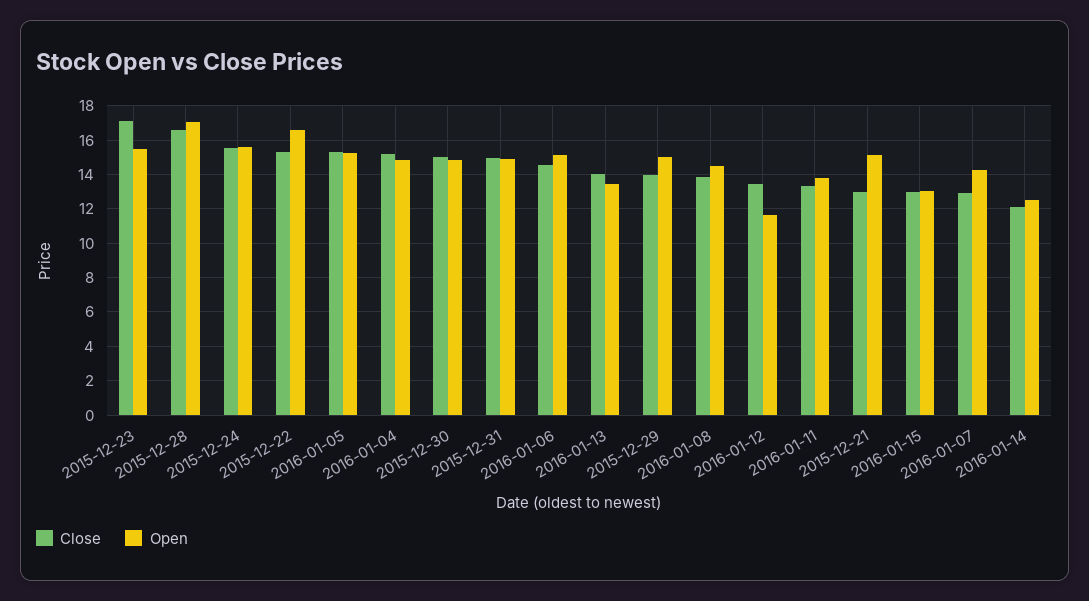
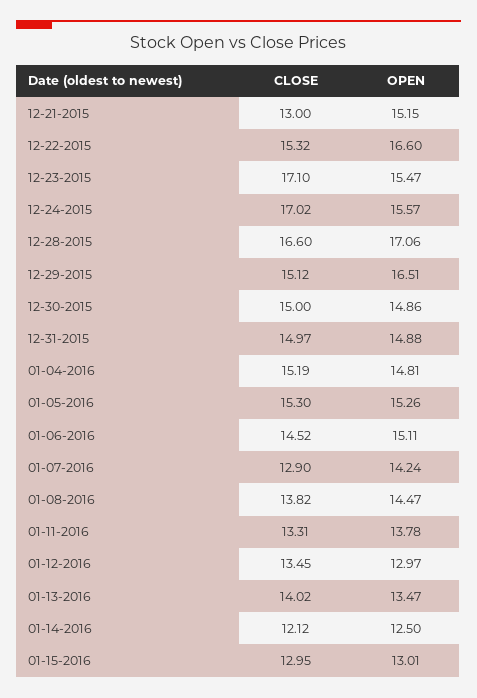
  {
    "Close": {
      "2015-12-23": 17.1,
      "2015-12-28": 16.6,
-     "2015-12-24": 15.5,
+     "2015-12-24": 17.02,
      "2015-12-22": 15.32,
      "2016-01-05": 15.3,
      "2016-01-04": 15.19,
      "2015-12-30": 15,
      "2015-12-31": 14.97,
      "2016-01-06": 14.52,
      "2016-01-13": 14.02,
-     "2015-12-29": 14,
+     "2015-12-29": 15.12,
      "2016-01-08": 13.82,
      "2016-01-12": 13.45,
      "2016-01-11": 13.31,
      "2015-12-21": 13,
      "2016-01-15": 12.95,
      "2016-01-07": 12.9,
      "2016-01-14": 12.12
    },
    "Open": {
      "2015-12-23": 15.47,
      "2015-12-28": 17.06,
      "2015-12-24": 15.57,
      "2015-12-22": 16.6,
      "2016-01-05": 15.26,
      "2016-01-04": 14.81,
      "2015-12-30": 14.86,
      "2015-12-31": 14.88,
      "2016-01-06": 15.11,
      "2016-01-13": 13.47,
-     "2015-12-29": 15,
+     "2015-12-29": 16.51,
      "2016-01-08": 14.47,
-     "2016-01-12": 11.5,
+     "2016-01-12": 12.97,
      "2016-01-11": 13.78,
      "2015-12-21": 15.15,
      "2016-01-15": 13.01,
      "2016-01-07": 14.24,
      "2016-01-14": 12.5
    }
  }

